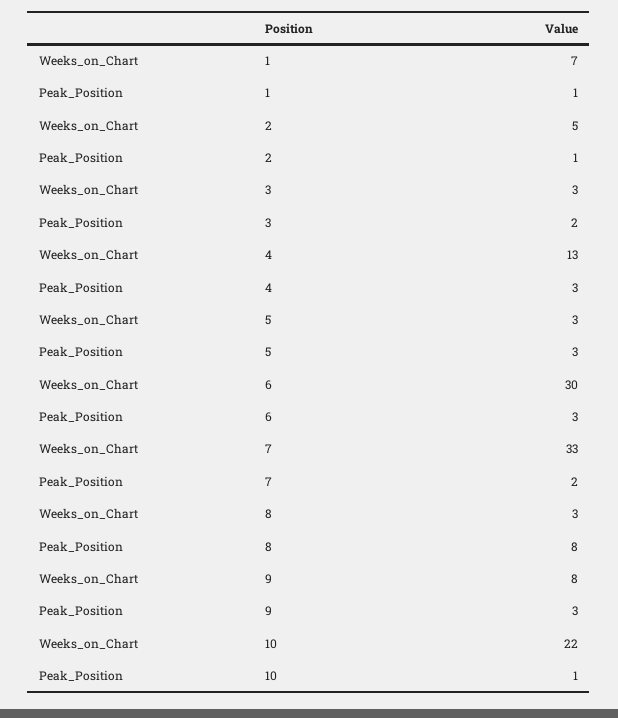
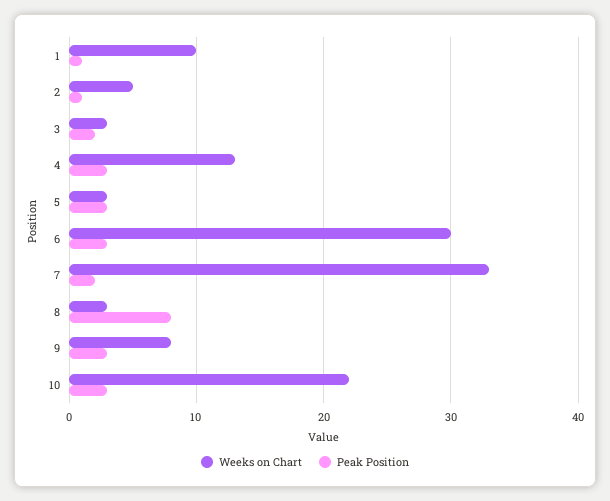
  {
    "Weeks_on_Chart": {
-     "1": 7,
+     "1": 10,
      "2": 5,
      "3": 3,
      "4": 13,
      "5": 3,
      "6": 30,
      "7": 33,
      "8": 3,
      "9": 8,
      "10": 22
    },
    "Peak_Position": {
      "1": 1,
      "2": 1,
      "3": 2,
      "4": 3,
      "5": 3,
      "6": 3,
      "7": 2,
      "8": 8,
      "9": 3,
-     "10": 1
+     "10": 3
    }
  }

